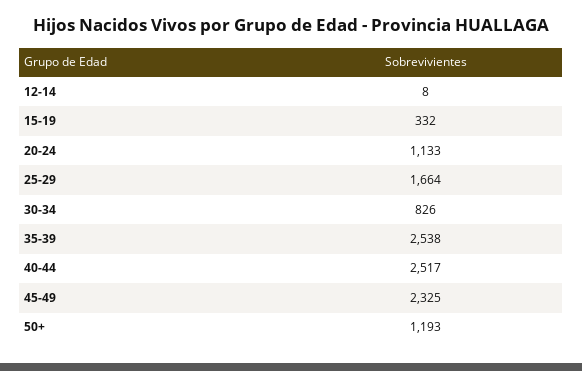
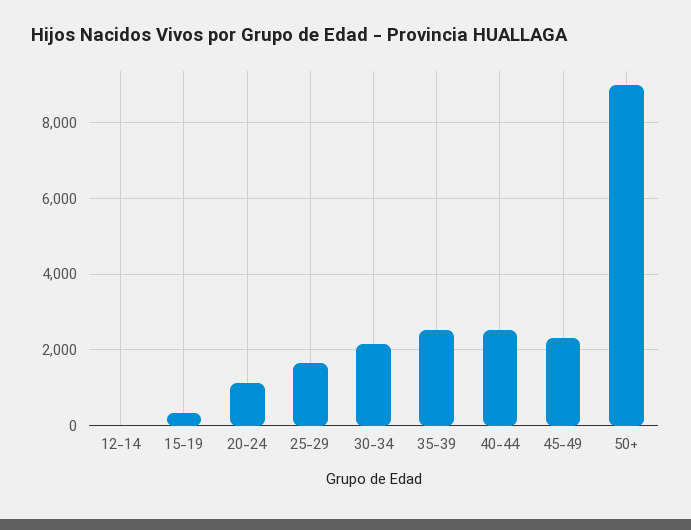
  {
    "12-14": 8,
    "15-19": 332,
    "20-24": 1133,
    "25-29": 1664,
-   "30-34": 826,
+   "30-34": 2200,
    "35-39": 2538,
    "40-44": 2517,
    "45-49": 2325,
-   "50+": 1193
+   "50+": 9000
  }

